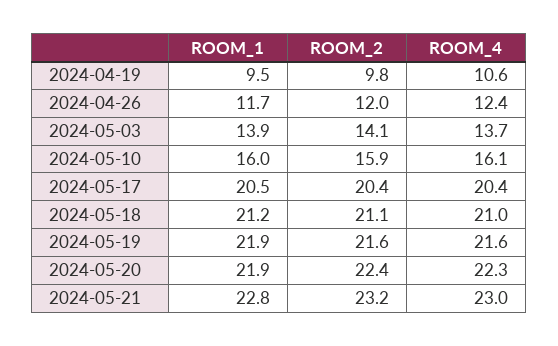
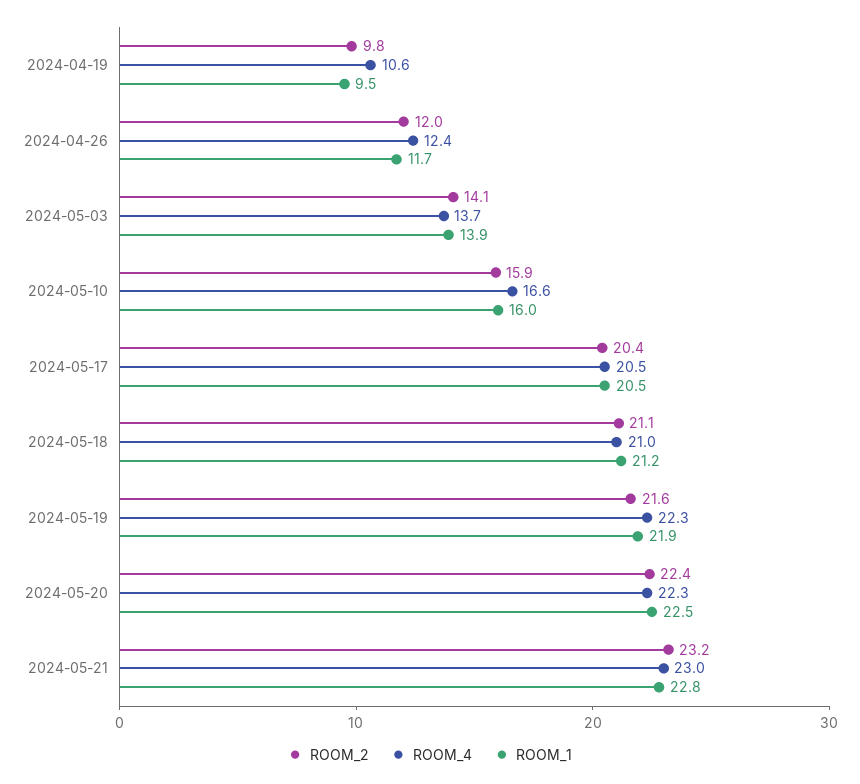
  {
    "ROOM_1": {
      "2024-04-19": 9.5,
      "2024-04-26": 11.7,
      "2024-05-03": 13.9,
      "2024-05-10": 16,
      "2024-05-17": 20.5,
      "2024-05-18": 21.2,
      "2024-05-19": 21.9,
-     "2024-05-20": 21.9,
+     "2024-05-20": 22.5,
      "2024-05-21": 22.8
    },
    "ROOM_2": {
      "2024-04-19": 9.8,
      "2024-04-26": 12,
      "2024-05-03": 14.1,
      "2024-05-10": 15.9,
      "2024-05-17": 20.4,
      "2024-05-18": 21.1,
      "2024-05-19": 21.6,
      "2024-05-20": 22.4,
      "2024-05-21": 23.2
    },
    "ROOM_4": {
      "2024-04-19": 10.6,
      "2024-04-26": 12.4,
      "2024-05-03": 13.7,
-     "2024-05-10": 16.1,
+     "2024-05-10": 16.6,
-     "2024-05-17": 20.4,
+     "2024-05-17": 20.5,
      "2024-05-18": 21,
-     "2024-05-19": 21.6,
+     "2024-05-19": 22.3,
      "2024-05-20": 22.3,
      "2024-05-21": 23
    }
  }

